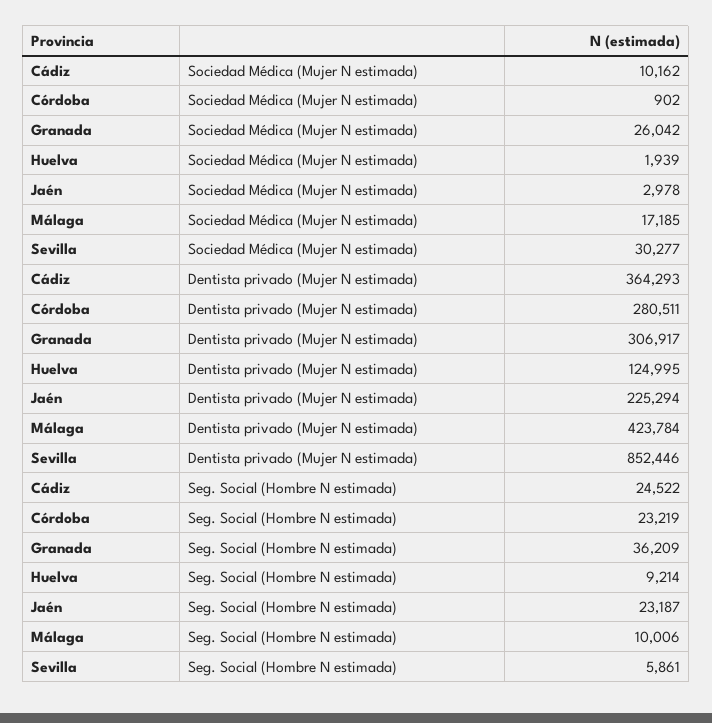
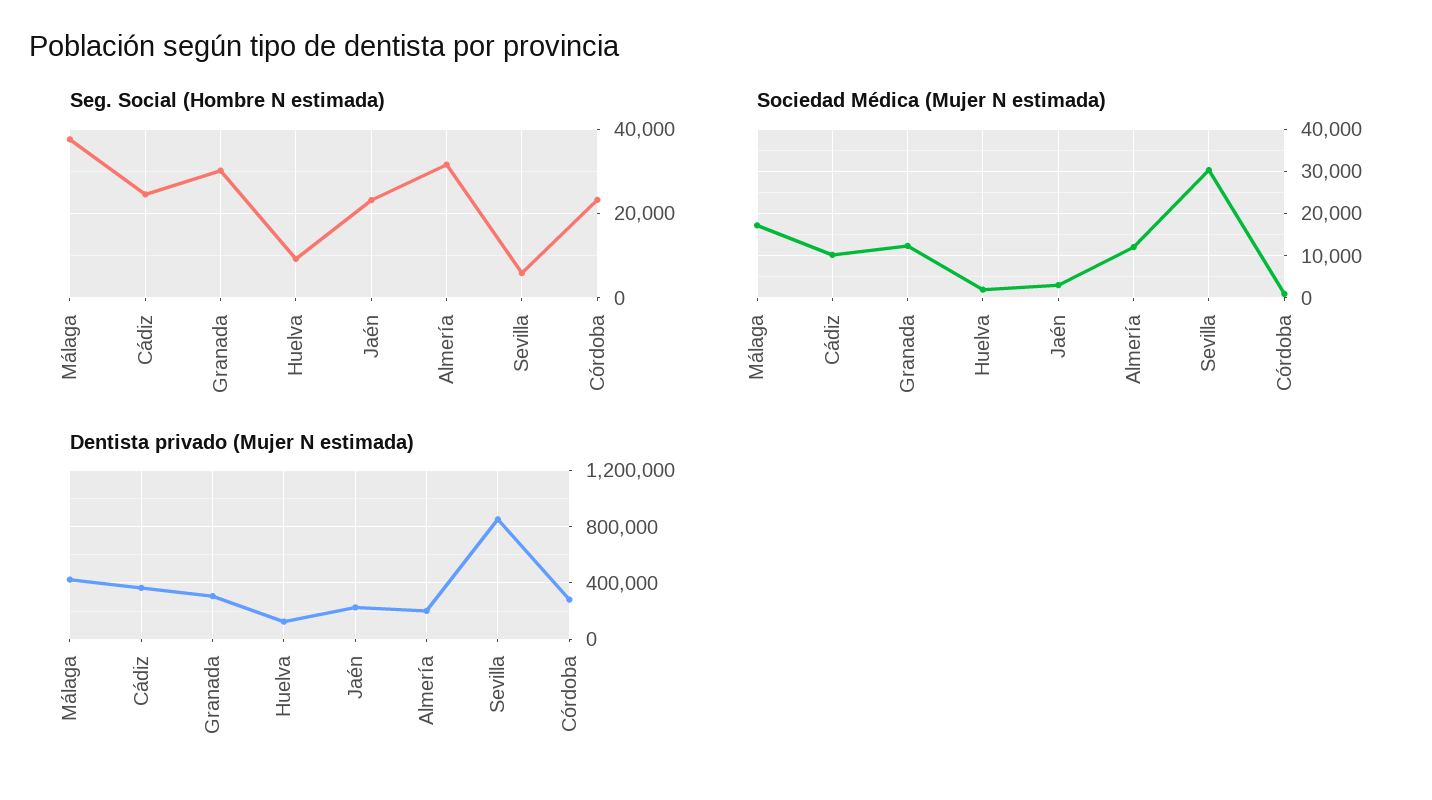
  {
    "Sociedad Médica (Mujer N estimada)": {
      "Cádiz": 10162,
      "Córdoba": 902,
-     "Granada": 26042,
+     "Granada": 12000,
      "Huelva": 1939,
      "Jaén": 2978,
      "Málaga": 17185,
-     "Sevilla": 30277
+     "Sevilla": 30277,
+     "Almería": 12000
    },
    "Dentista privado (Mujer N estimada)": {
      "Cádiz": 364293,
      "Córdoba": 280511,
      "Granada": 306917,
      "Huelva": 124995,
      "Jaén": 225294,
      "Málaga": 423784,
-     "Sevilla": 852446
+     "Sevilla": 852446,
+     "Almería": 200000
    },
    "Seg. Social (Hombre N estimada)": {
      "Cádiz": 24522,
      "Córdoba": 23219,
-     "Granada": 36209,
+     "Granada": 30000,
      "Huelva": 9214,
      "Jaén": 23187,
-     "Málaga": 10006,
+     "Málaga": 38000,
-     "Sevilla": 5861
+     "Sevilla": 5861,
+     "Almería": 32000
    }
  }

